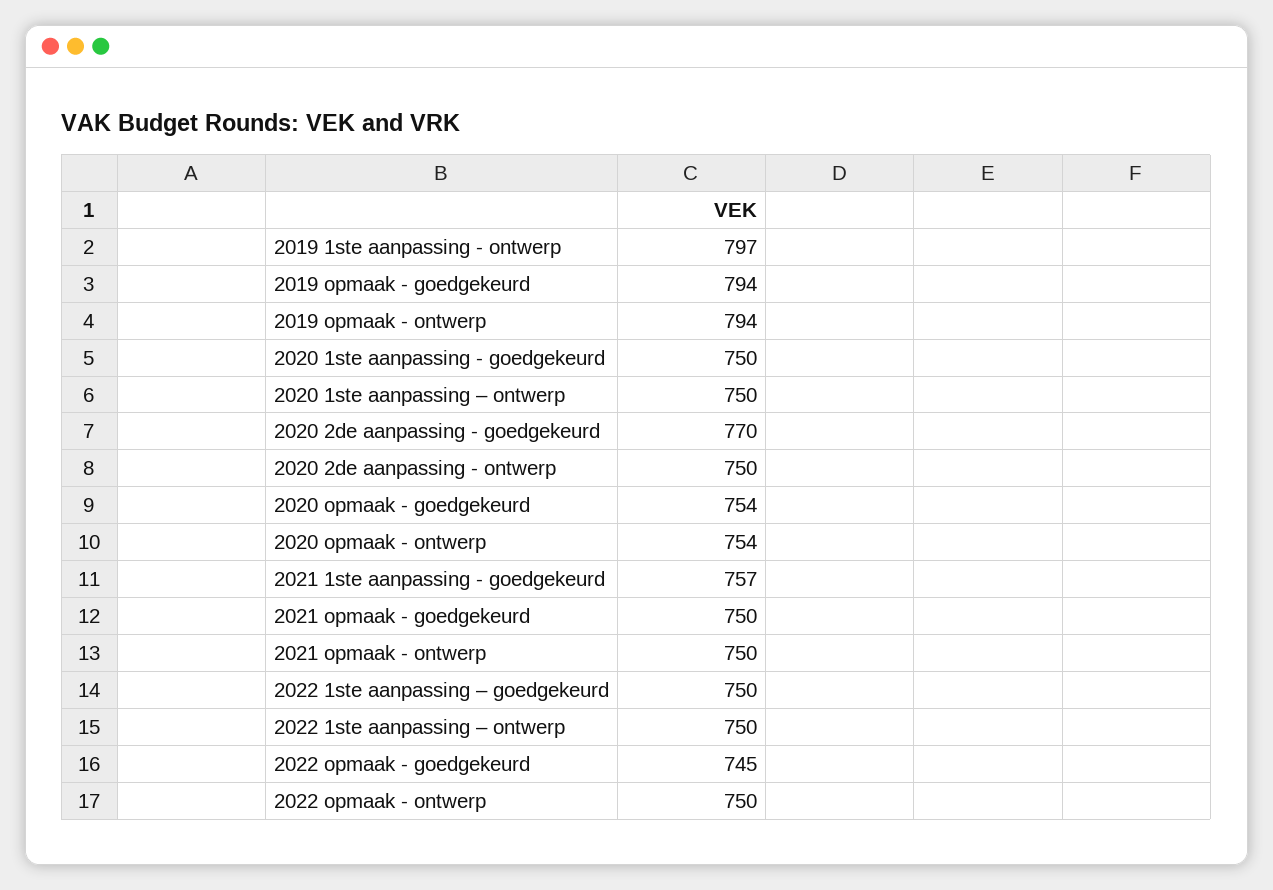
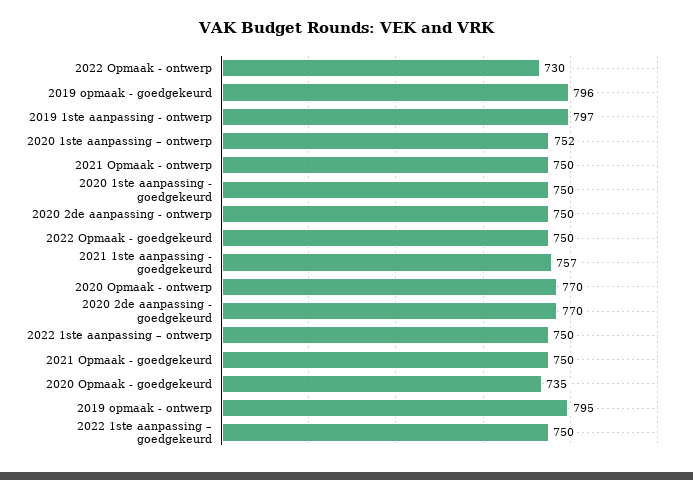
  {
    "2019 1ste aanpassing - ontwerp": 797,
-   "2019 opmaak - goedgekeurd": 794,
+   "2019 opmaak - goedgekeurd": 796,
-   "2019 opmaak - ontwerp": 794,
+   "2019 opmaak - ontwerp": 795,
    "2020 1ste aanpassing - goedgekeurd": 750,
-   "2020 1ste aanpassing – ontwerp": 750,
+   "2020 1ste aanpassing – ontwerp": 752,
    "2020 2de aanpassing - goedgekeurd": 770,
    "2020 2de aanpassing - ontwerp": 750,
-   "2020 opmaak - goedgekeurd": 754,
+   "2020 opmaak - goedgekeurd": 735,
-   "2020 opmaak - ontwerp": 754,
+   "2020 opmaak - ontwerp": 770,
    "2021 1ste aanpassing - goedgekeurd": 757,
    "2021 opmaak - goedgekeurd": 750,
    "2021 opmaak - ontwerp": 750,
    "2022 1ste aanpassing – goedgekeurd": 750,
    "2022 1ste aanpassing – ontwerp": 750,
-   "2022 opmaak - goedgekeurd": 745,
+   "2022 opmaak - goedgekeurd": 750,
-   "2022 opmaak - ontwerp": 750
+   "2022 opmaak - ontwerp": 730
  }

